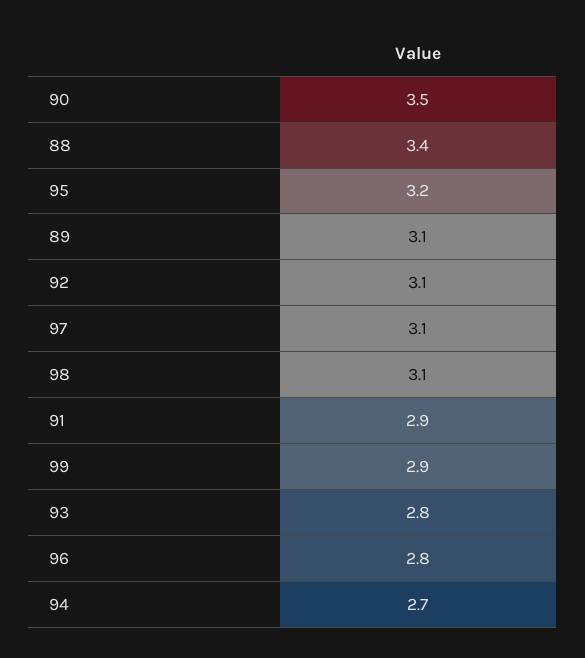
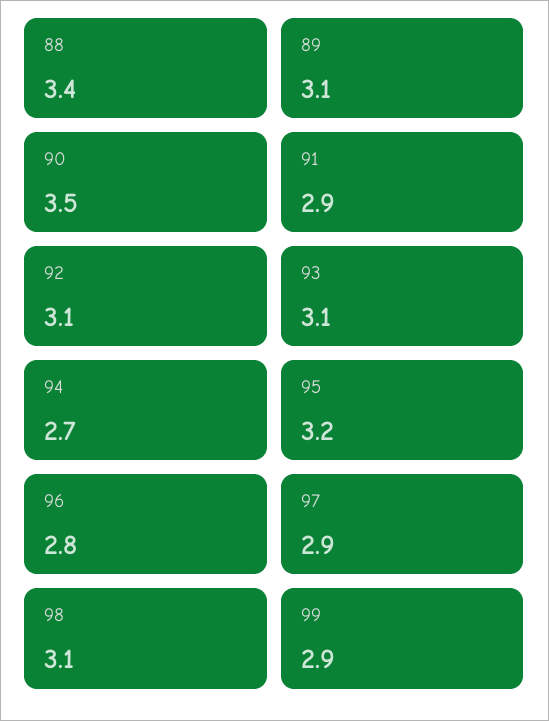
  {
    "90": 3.5,
    "88": 3.4,
    "95": 3.2,
    "89": 3.1,
    "92": 3.1,
-   "97": 3.1,
+   "97": 2.9,
    "98": 3.1,
    "91": 2.9,
    "99": 2.9,
-   "93": 2.8,
+   "93": 3.1,
    "96": 2.8,
    "94": 2.7
  }

